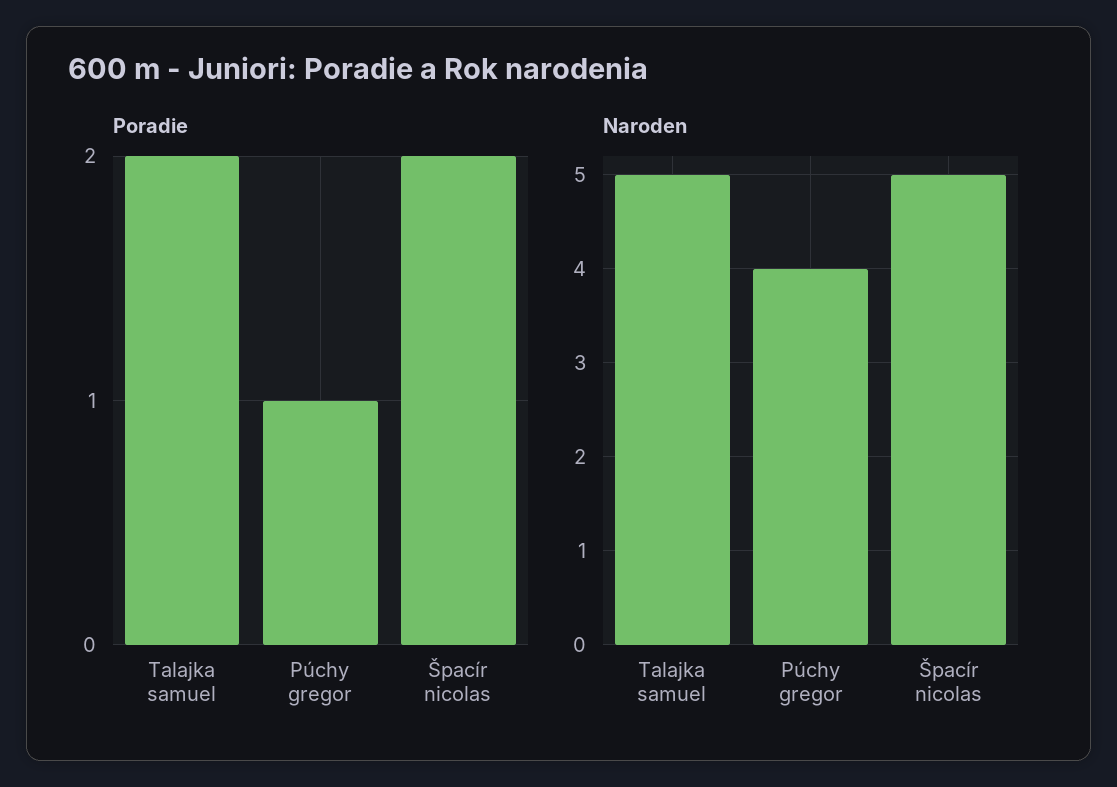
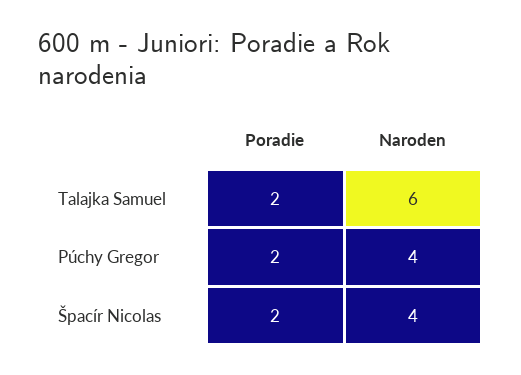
  {
    "Poradie": {
      "Talajka samuel": 2,
-     "Púchy gregor": 1,
+     "Púchy gregor": 2,
      "Špacír nicolas": 2
    },
    "Naroden": {
-     "Talajka samuel": 5,
+     "Talajka samuel": 6,
      "Púchy gregor": 4,
-     "Špacír nicolas": 5
+     "Špacír nicolas": 4
    }
  }

